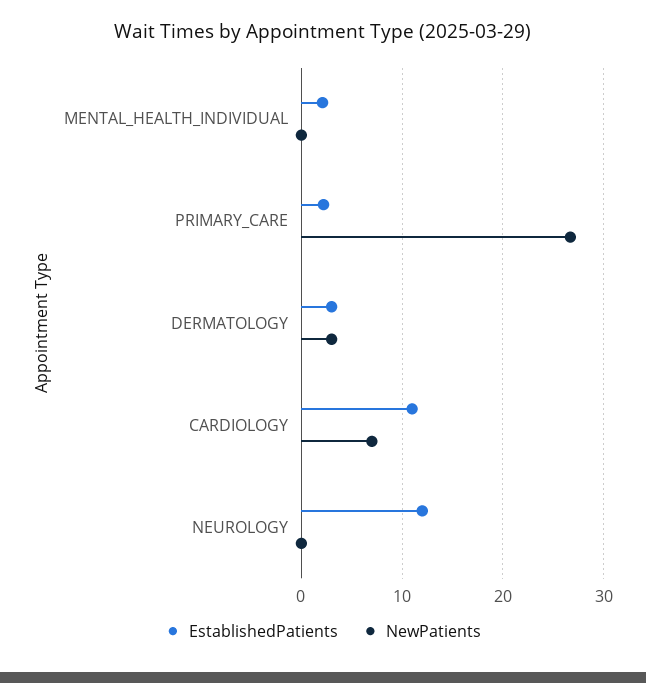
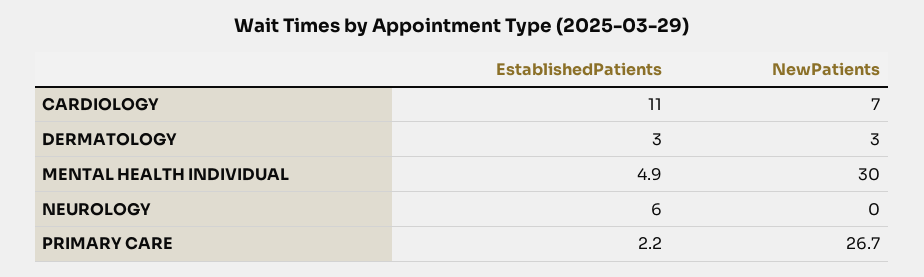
  {
    "EstablishedPatients": {
-     "MENTAL_HEALTH_INDIVIDUAL": 2,
+     "MENTAL_HEALTH_INDIVIDUAL": 4.9,
      "PRIMARY_CARE": 2.2,
      "DERMATOLOGY": 3,
      "CARDIOLOGY": 11,
-     "NEUROLOGY": 12
+     "NEUROLOGY": 6
    },
    "NewPatients": {
-     "MENTAL_HEALTH_INDIVIDUAL": 0,
+     "MENTAL_HEALTH_INDIVIDUAL": 30,
      "PRIMARY_CARE": 26.7,
      "DERMATOLOGY": 3,
      "CARDIOLOGY": 7,
      "NEUROLOGY": 0
    }
  }

